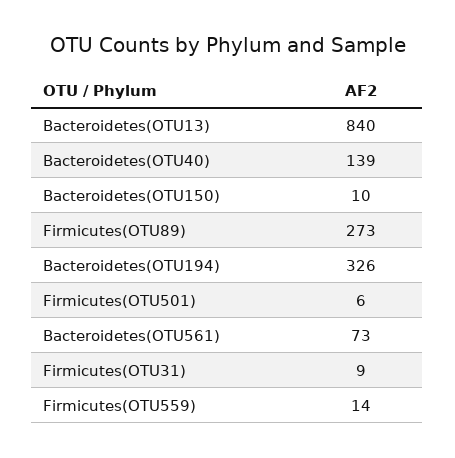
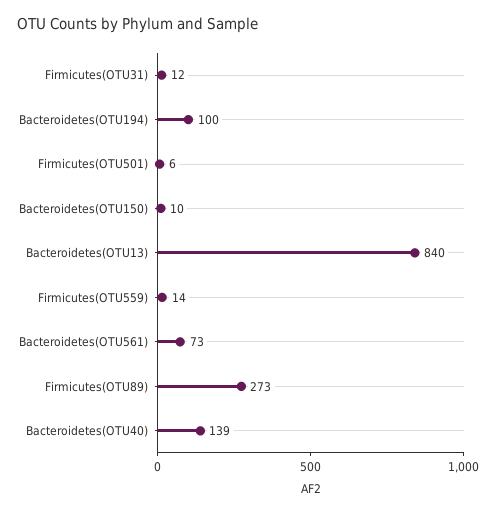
  {
    "Bacteroidetes(OTU13)": 840,
    "Bacteroidetes(OTU40)": 139,
    "Bacteroidetes(OTU150)": 10,
    "Firmicutes(OTU89)": 273,
-   "Bacteroidetes(OTU194)": 326,
+   "Bacteroidetes(OTU194)": 100,
    "Firmicutes(OTU501)": 6,
    "Bacteroidetes(OTU561)": 73,
-   "Firmicutes(OTU31)": 9,
+   "Firmicutes(OTU31)": 12,
    "Firmicutes(OTU559)": 14
  }

